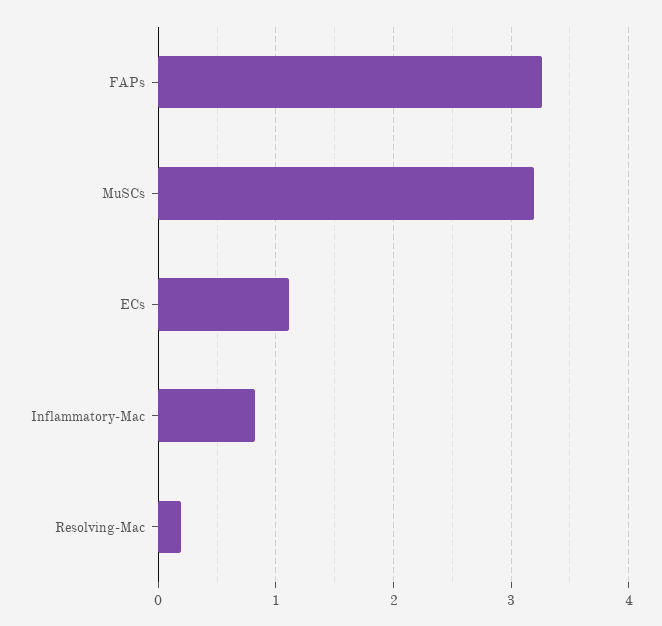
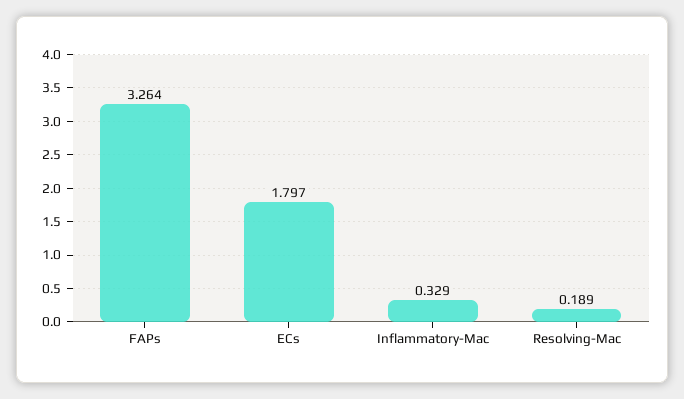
  {
    "FAPs": 3.264,
-   "MuSCs": 3.2,
-   "ECs": 1.1,
+   "ECs": 1.797,
-   "Inflammatory-Mac": 0.8,
+   "Inflammatory-Mac": 0.329,
    "Resolving-Mac": 0.189
  }

